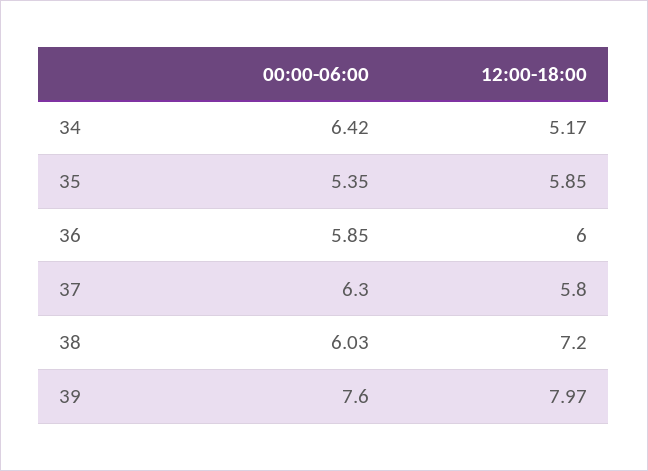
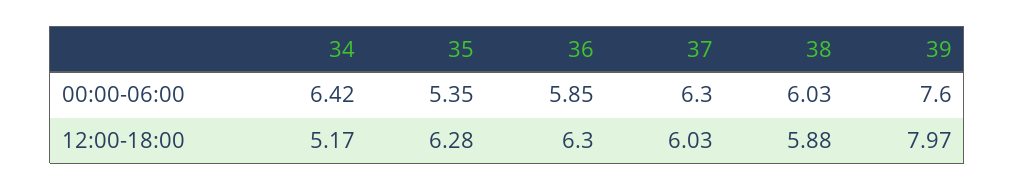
  {
    "00:00-06:00": {
      "34": 6.42,
      "35": 5.35,
      "36": 5.85,
      "37": 6.3,
      "38": 6.03,
      "39": 7.6
    },
    "12:00-18:00": {
      "34": 5.17,
-     "35": 5.85,
+     "35": 6.28,
-     "36": 6,
+     "36": 6.3,
-     "37": 5.8,
+     "37": 6.03,
-     "38": 7.2,
+     "38": 5.88,
      "39": 7.97
    }
  }

